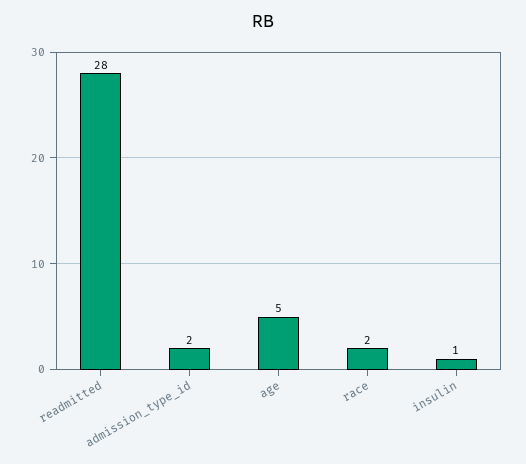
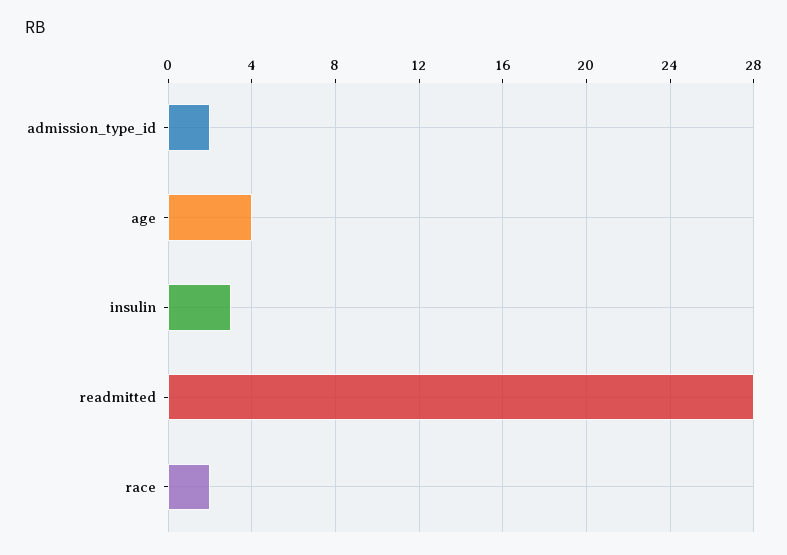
  {
    "readmitted": 28,
    "admission_type_id": 2,
-   "age": 5,
+   "age": 4,
    "race": 2,
-   "insulin": 1
+   "insulin": 3
  }

